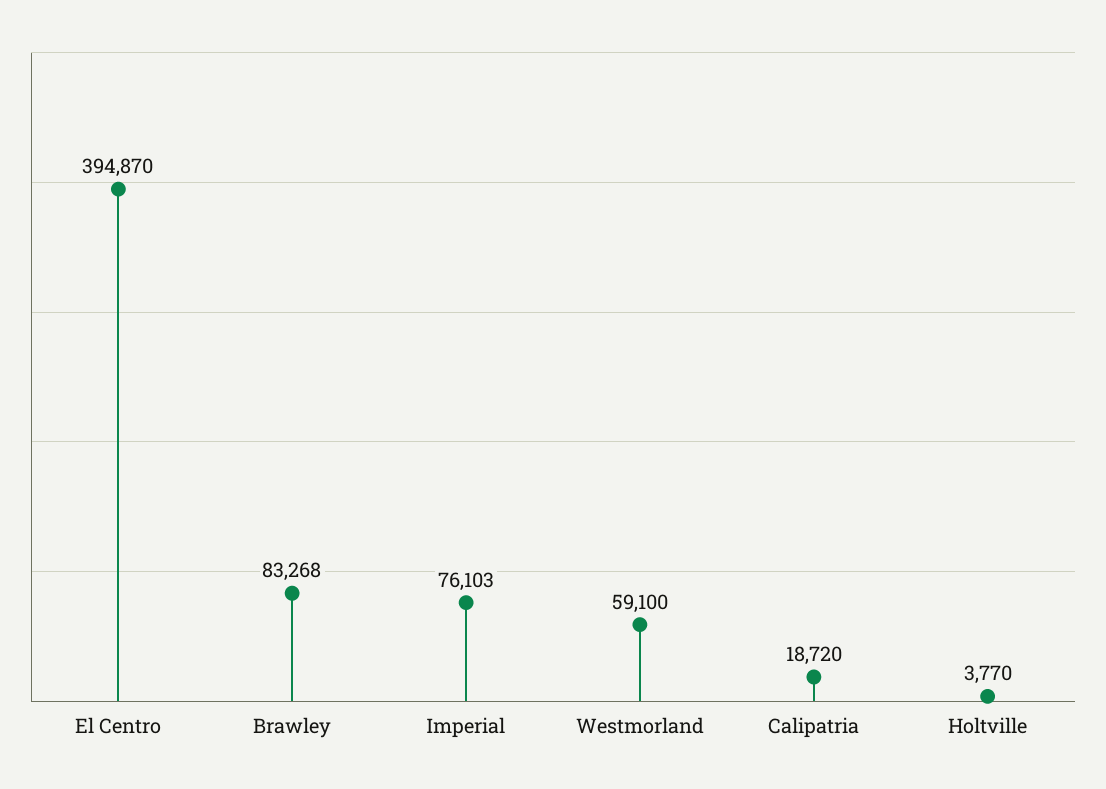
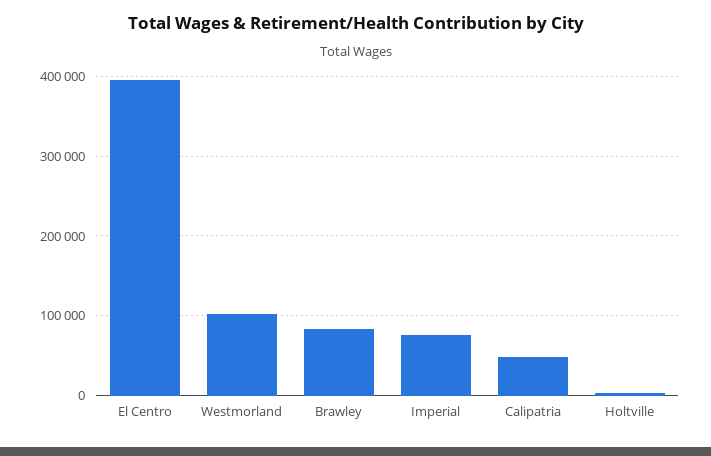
  {
    "El Centro": 394870,
    "Brawley": 83268,
    "Imperial": 76103,
-   "Westmorland": 59100,
+   "Westmorland": 100000,
-   "Calipatria": 18720,
+   "Calipatria": 50000,
    "Holtville": 3770
  }

